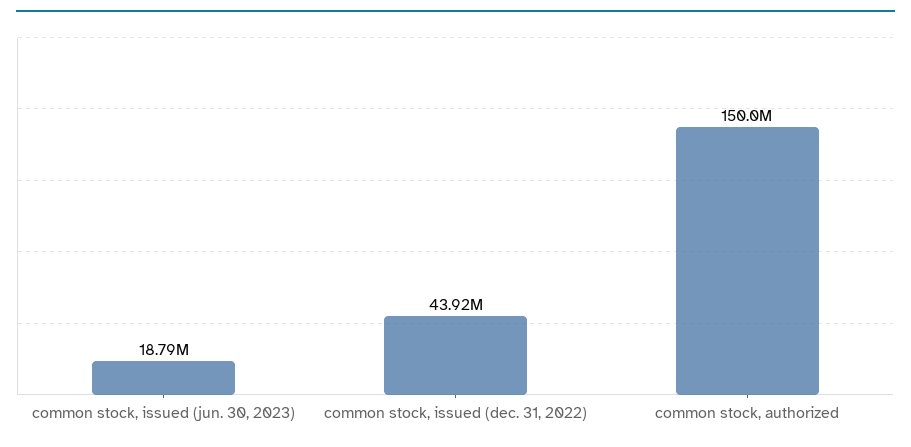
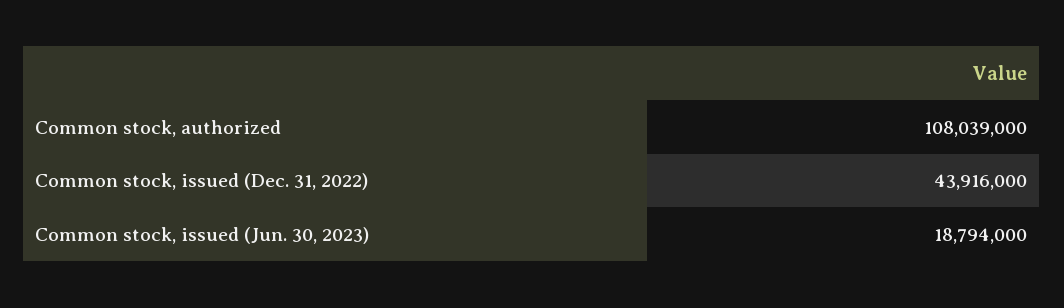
  {
    "common stock, issued (jun. 30, 2023)": 18794000,
    "common stock, issued (dec. 31, 2022)": 43916000,
-   "common stock, authorized": 150000000
+   "common stock, authorized": 108039000
  }

